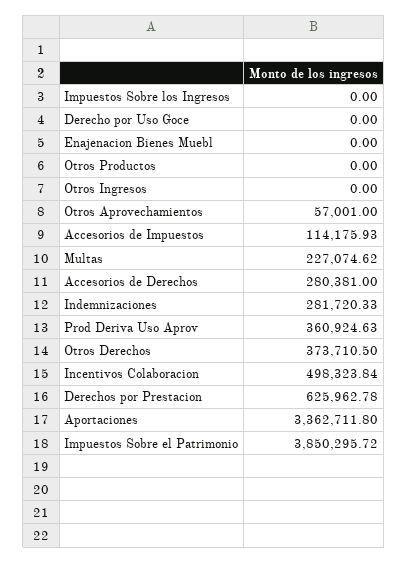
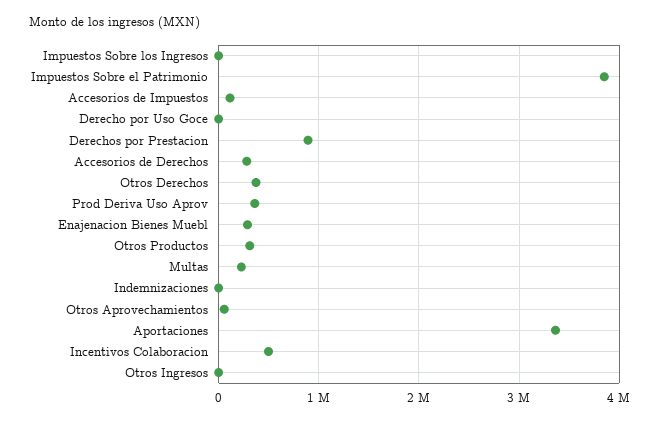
  {
    "Impuestos Sobre los Ingresos": 0,
    "Derecho por Uso Goce": 0,
-   "Enajenacion Bienes Muebl": 0,
+   "Enajenacion Bienes Muebl": 300000,
-   "Otros Productos": 0,
+   "Otros Productos": 300000,
    "Otros Ingresos": 0,
    "Otros Aprovechamientos": 57001,
    "Accesorios de Impuestos": 114175.93,
    "Multas": 227074.62,
    "Accesorios de Derechos": 280381,
-   "Indemnizaciones": 281720.33,
+   "Indemnizaciones": 0,
    "Prod Deriva Uso Aprov": 360924.63,
    "Otros Derechos": 373710.5,
    "Incentivos Colaboracion": 498323.84,
-   "Derechos por Prestacion": 625962.78,
+   "Derechos por Prestacion": 900000,
    "Aportaciones": 3362711.8,
    "Impuestos Sobre el Patrimonio": 3850295.72
  }

